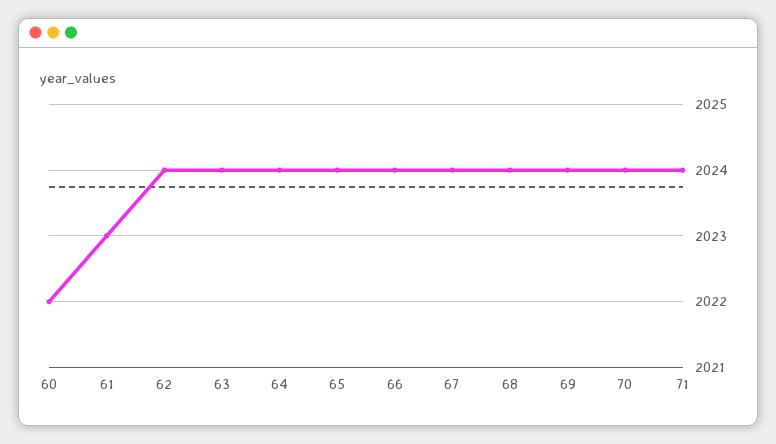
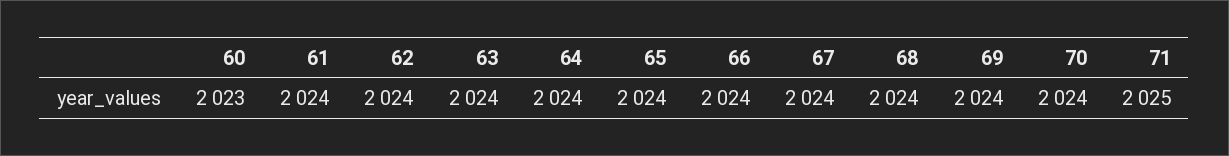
  {
-   "60": 2022,
+   "60": 2023,
-   "61": 2023,
+   "61": 2024,
    "62": 2024,
    "63": 2024,
    "64": 2024,
    "65": 2024,
    "66": 2024,
    "67": 2024,
    "68": 2024,
    "69": 2024,
    "70": 2024,
-   "71": 2024
+   "71": 2025
  }

